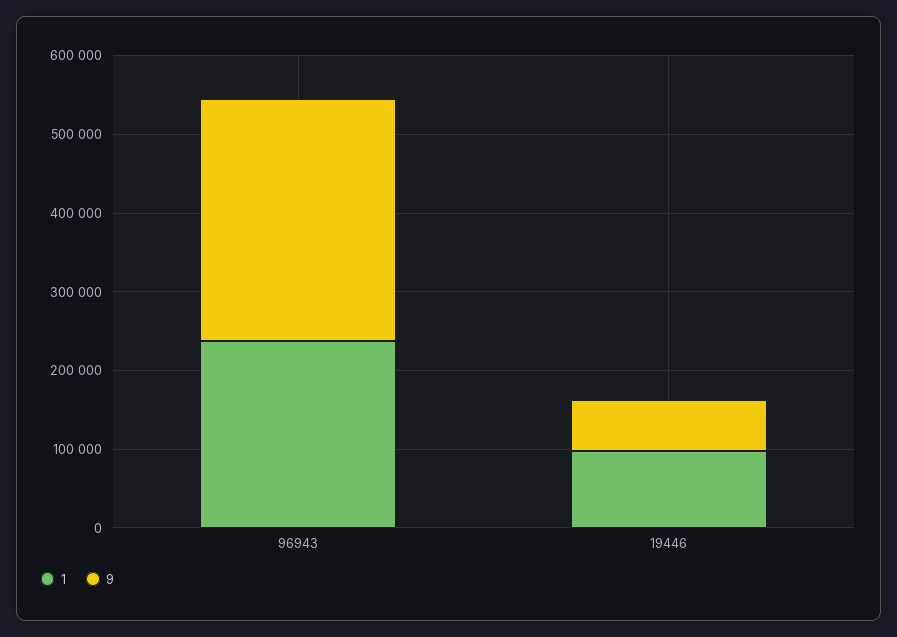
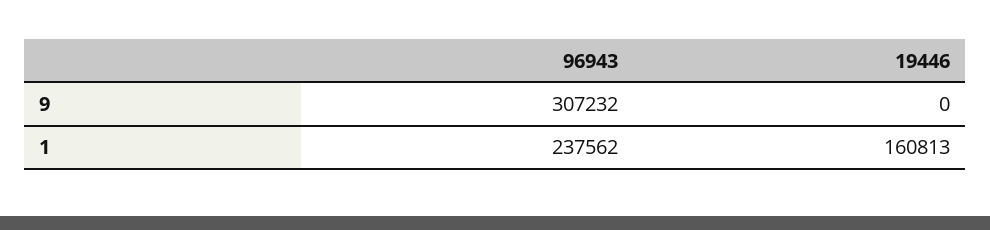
  {
    "1": {
      "96943": 237562,
-     "19446": 100000
+     "19446": 160813
    },
    "9": {
      "96943": 307232,
-     "19446": 60000
+     "19446": 0
    }
  }

